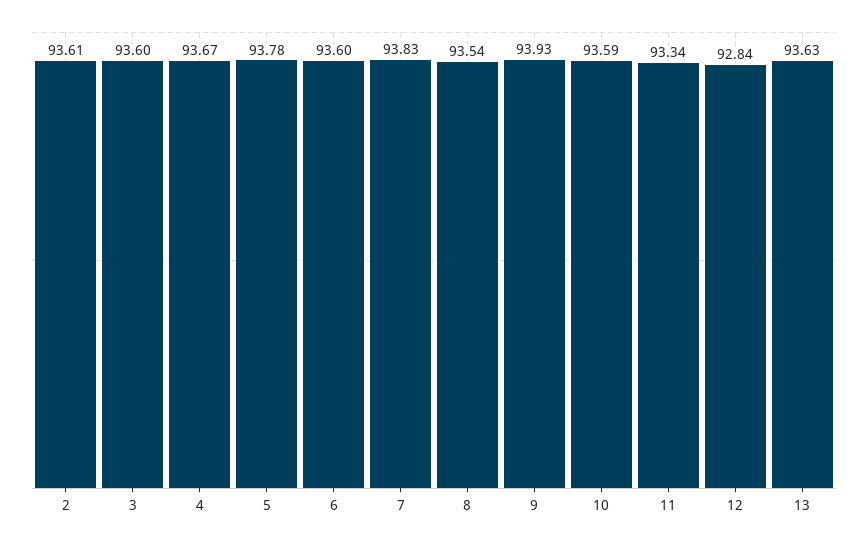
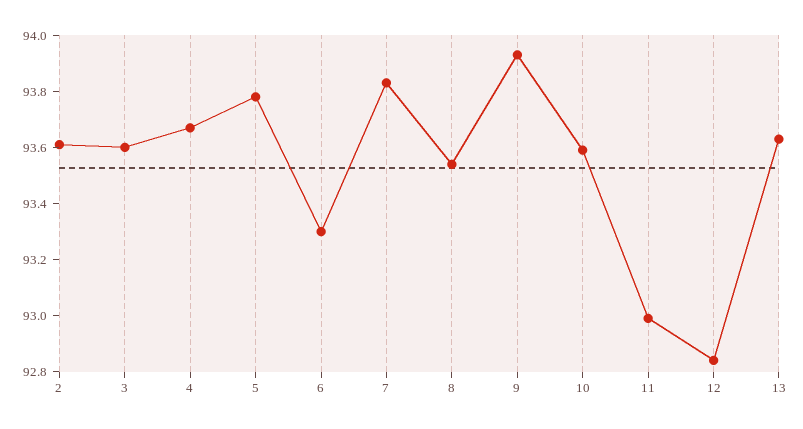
  {
    "2": 93.61,
    "3": 93.6,
    "4": 93.67,
    "5": 93.78,
-   "6": 93.6,
+   "6": 93.3,
    "7": 93.83,
    "8": 93.54,
    "9": 93.93,
    "10": 93.59,
-   "11": 93.34,
+   "11": 93,
    "12": 92.84,
    "13": 93.63
  }

